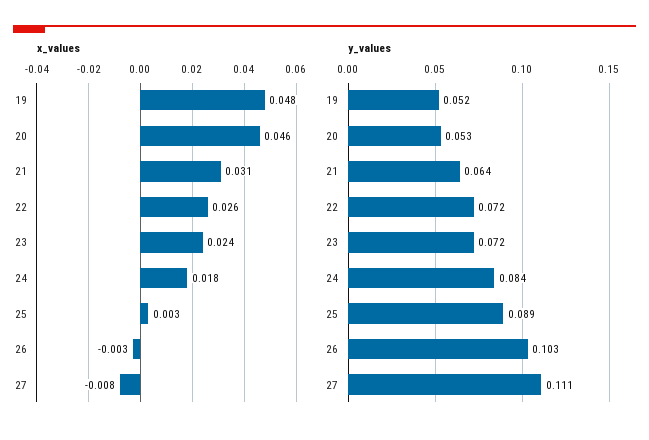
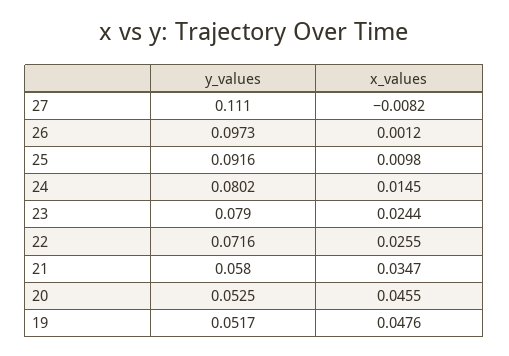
  {
    "x_values": {
      "19": 0.0476,
      "20": 0.0455,
-     "21": 0.031,
+     "21": 0.0347,
      "22": 0.0255,
      "23": 0.0244,
-     "24": 0.018,
+     "24": 0.0145,
-     "25": 0.003,
+     "25": 0.0098,
-     "26": -0.003,
+     "26": 0.0012,
      "27": -0.0082
    },
    "y_values": {
      "19": 0.0517,
      "20": 0.0525,
-     "21": 0.064,
+     "21": 0.058,
      "22": 0.0716,
-     "23": 0.072,
+     "23": 0.079,
-     "24": 0.084,
+     "24": 0.0802,
-     "25": 0.089,
+     "25": 0.0916,
-     "26": 0.103,
+     "26": 0.0973,
      "27": 0.111
    }
  }

